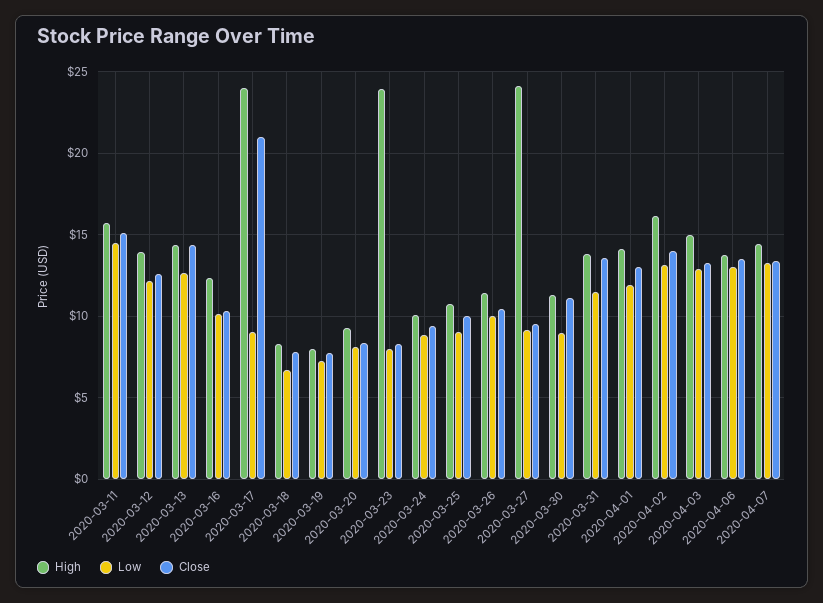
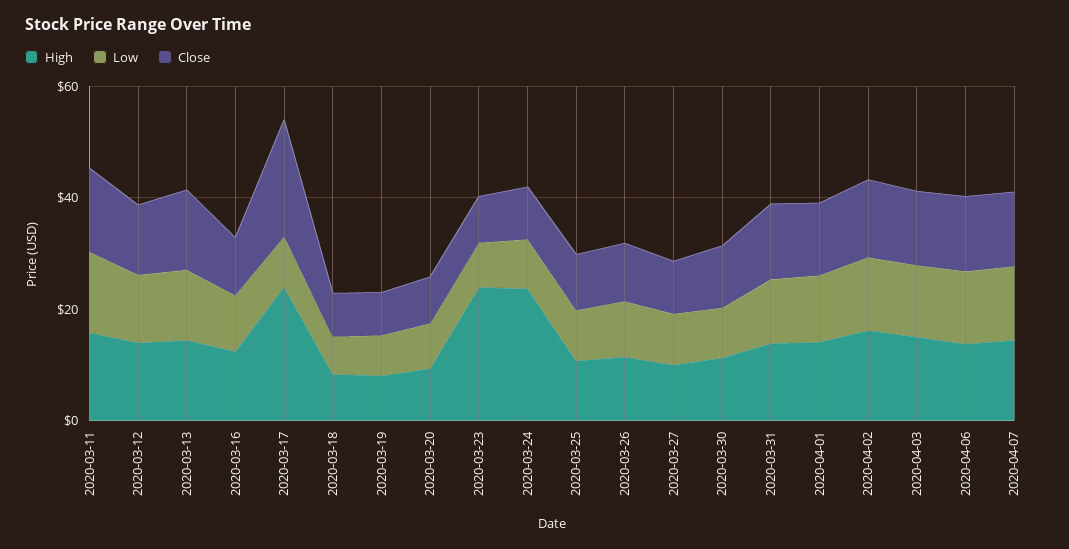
  {
    "High": {
      "2020-03-11": 15.5,
      "2020-03-12": 14,
      "2020-03-13": 14.5,
      "2020-03-16": 12.5,
      "2020-03-17": 24,
      "2020-03-18": 8.5,
      "2020-03-19": 8,
      "2020-03-20": 9.5,
      "2020-03-23": 24,
-     "2020-03-24": 10,
+     "2020-03-24": 25,
      "2020-03-25": 10.5,
      "2020-03-26": 11.5,
-     "2020-03-27": 24,
+     "2020-03-27": 10,
      "2020-03-30": 11.5,
      "2020-03-31": 14,
      "2020-04-01": 14,
      "2020-04-02": 16,
      "2020-04-03": 15,
      "2020-04-06": 13.5,
      "2020-04-07": 14.5
    },
    "Low": {
      "2020-03-11": 14.5,
      "2020-03-12": 12,
      "2020-03-13": 12.5,
      "2020-03-16": 10,
      "2020-03-17": 9,
      "2020-03-18": 6.5,
      "2020-03-19": 7.5,
      "2020-03-20": 8,
      "2020-03-23": 8,
      "2020-03-24": 9,
      "2020-03-25": 9,
      "2020-03-26": 10,
      "2020-03-27": 9,
      "2020-03-30": 9,
      "2020-03-31": 11.5,
      "2020-04-01": 12,
      "2020-04-02": 13,
      "2020-04-03": 13,
      "2020-04-06": 13,
      "2020-04-07": 13.5
    },
    "Close": {
      "2020-03-11": 15,
      "2020-03-12": 12.5,
      "2020-03-13": 14.5,
      "2020-03-16": 10.5,
      "2020-03-17": 21,
      "2020-03-18": 8,
      "2020-03-19": 7.5,
      "2020-03-20": 8.5,
      "2020-03-23": 8.5,
      "2020-03-24": 9.5,
      "2020-03-25": 10,
      "2020-03-26": 10.5,
      "2020-03-27": 9.5,
      "2020-03-30": 11,
      "2020-03-31": 13.5,
      "2020-04-01": 13,
      "2020-04-02": 14,
      "2020-04-03": 13.5,
      "2020-04-06": 13.5,
      "2020-04-07": 13.5
    }
  }

